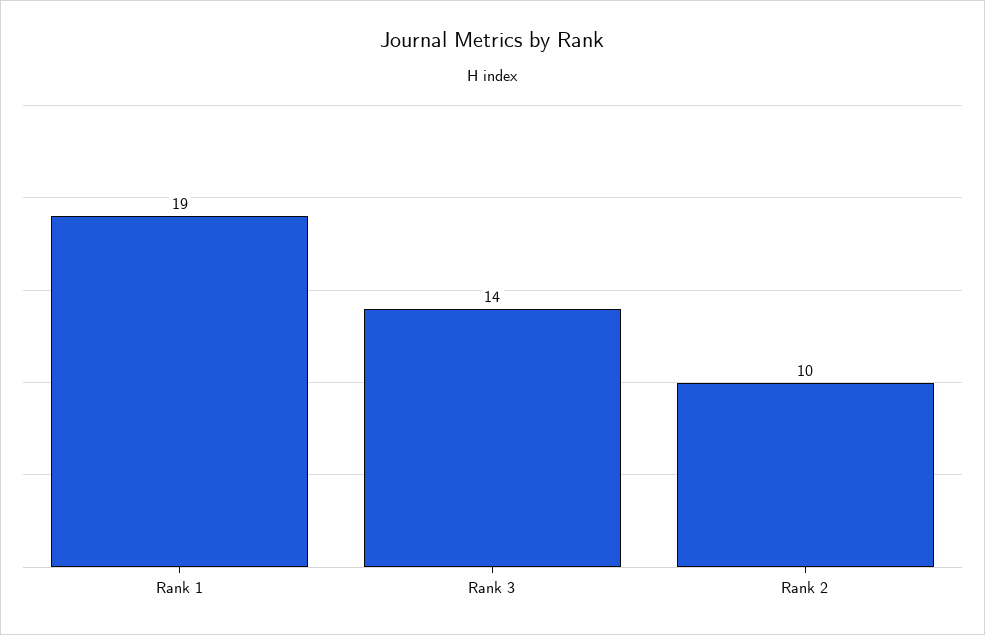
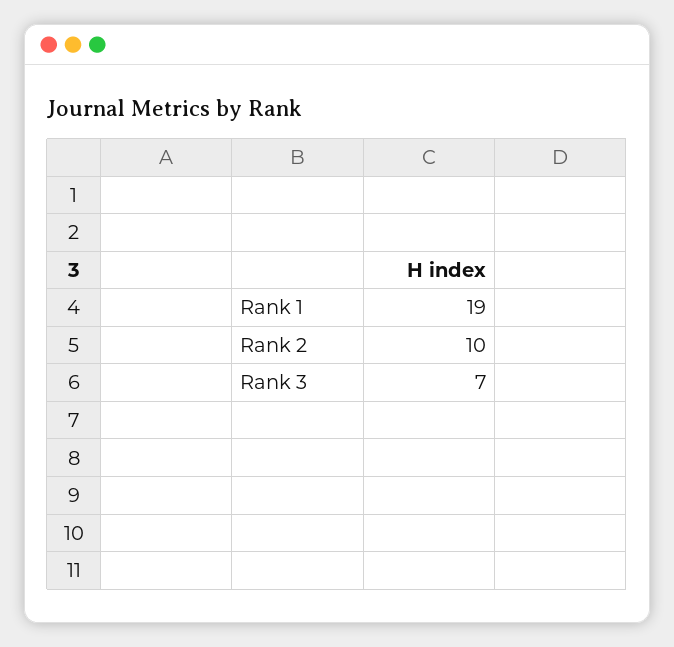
  {
    "Rank 1": 19,
-   "Rank 3": 14,
+   "Rank 3": 7,
    "Rank 2": 10
  }

